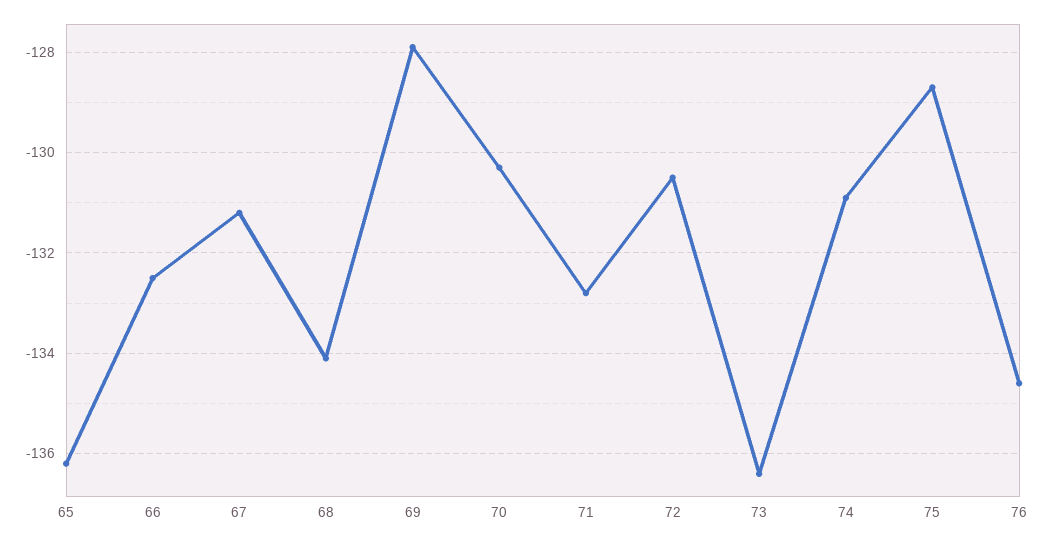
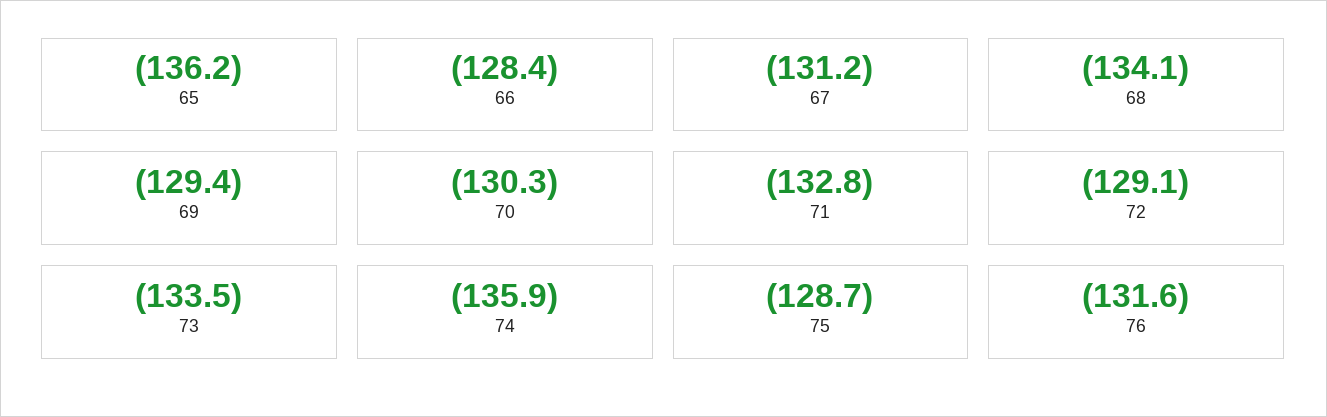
  {
    "65": -136.2,
-   "66": -132.5,
+   "66": -128.4,
    "67": -131.2,
    "68": -134.1,
-   "69": -128,
+   "69": -129.4,
    "70": -130.3,
    "71": -132.8,
-   "72": -130.5,
+   "72": -129.1,
-   "73": -136.5,
+   "73": -133.5,
-   "74": -131,
+   "74": -135.9,
    "75": -128.7,
-   "76": -134.5
+   "76": -131.6
  }

